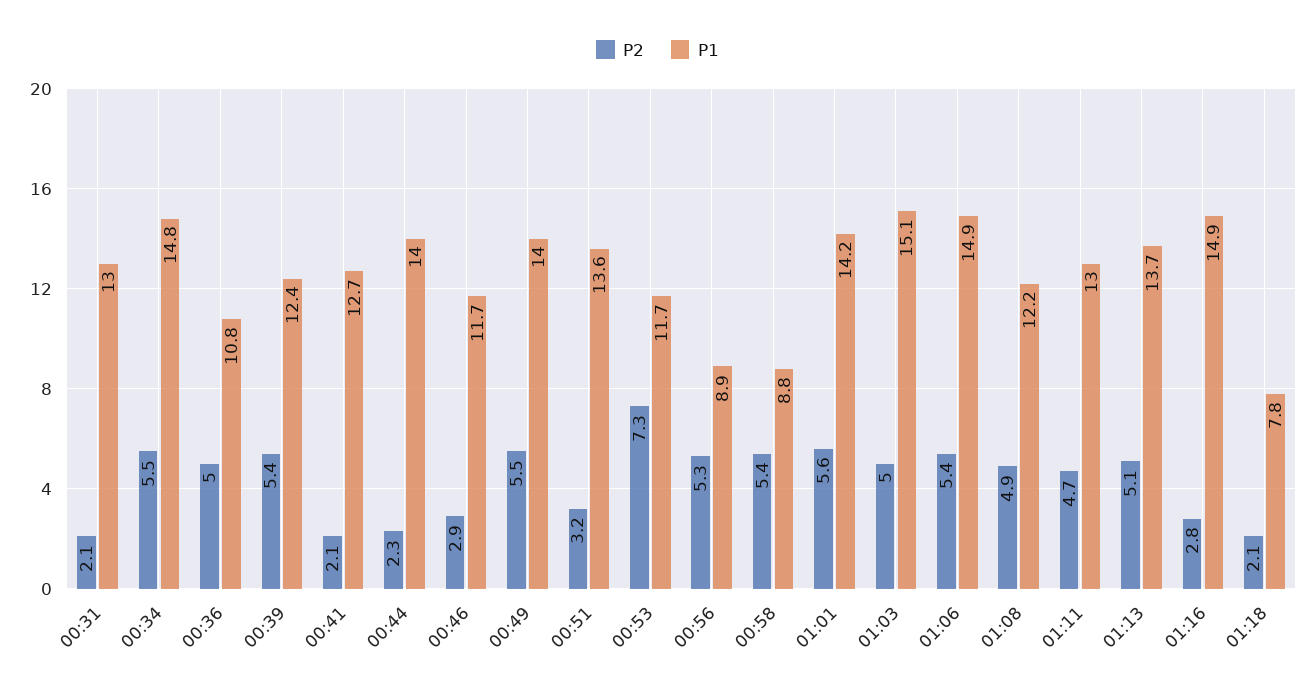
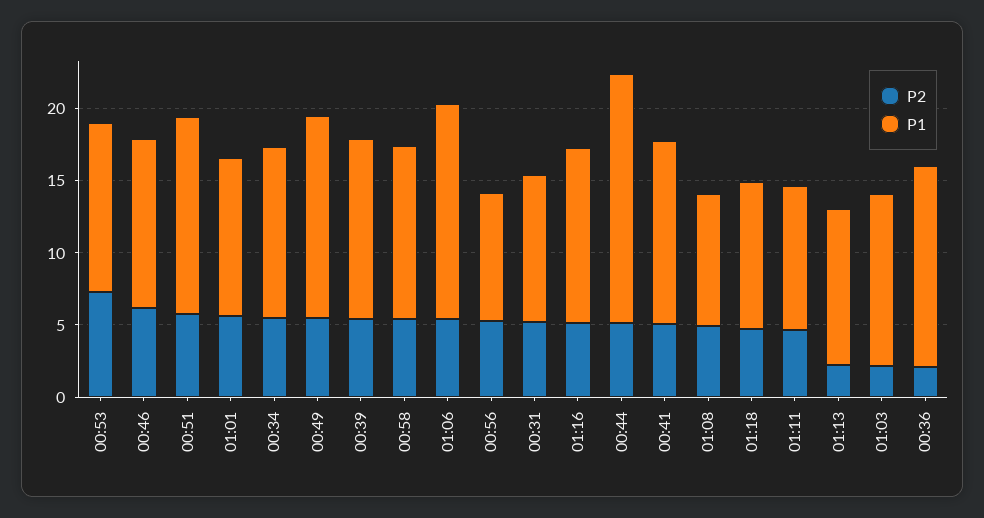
  {
    "P2": {
-     "00:31": 2.1,
+     "00:31": 5,
      "00:34": 5.5,
-     "00:36": 5,
+     "00:36": 2,
      "00:39": 5.4,
-     "00:41": 2.1,
+     "00:41": 5,
-     "00:44": 2.3,
+     "00:44": 5,
-     "00:46": 2.9,
+     "00:46": 6,
      "00:49": 5.5,
-     "00:51": 3.2,
+     "00:51": 6,
      "00:53": 7.3,
      "00:56": 5.3,
      "00:58": 5.4,
      "01:01": 5.6,
-     "01:03": 5,
+     "01:03": 2,
      "01:06": 5.4,
      "01:08": 4.9,
      "01:11": 4.7,
-     "01:13": 5.1,
+     "01:13": 2,
-     "01:16": 2.8,
+     "01:16": 5,
-     "01:18": 2.1
+     "01:18": 5
    },
    "P1": {
-     "00:31": 13,
+     "00:31": 10,
-     "00:34": 14.8,
+     "00:34": 12,
-     "00:36": 10.8,
+     "00:36": 14,
      "00:39": 12.4,
      "00:41": 12.7,
-     "00:44": 14,
+     "00:44": 17,
      "00:46": 11.7,
      "00:49": 14,
      "00:51": 13.6,
      "00:53": 11.7,
      "00:56": 8.9,
-     "00:58": 8.8,
+     "00:58": 12,
-     "01:01": 14.2,
+     "01:01": 11,
-     "01:03": 15.1,
+     "01:03": 12,
      "01:06": 14.9,
-     "01:08": 12.2,
+     "01:08": 9,
-     "01:11": 13,
+     "01:11": 10,
-     "01:13": 13.7,
+     "01:13": 11,
-     "01:16": 14.9,
+     "01:16": 12,
-     "01:18": 7.8
+     "01:18": 10
    }
  }

